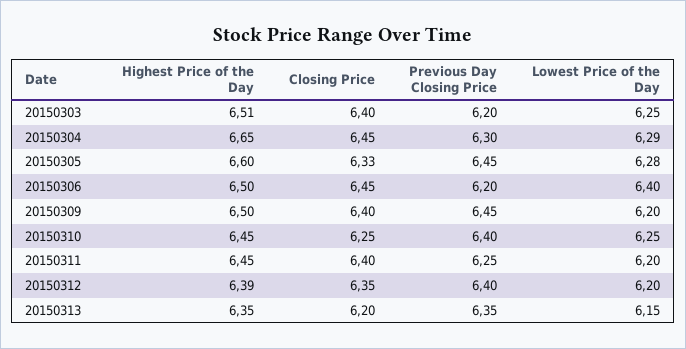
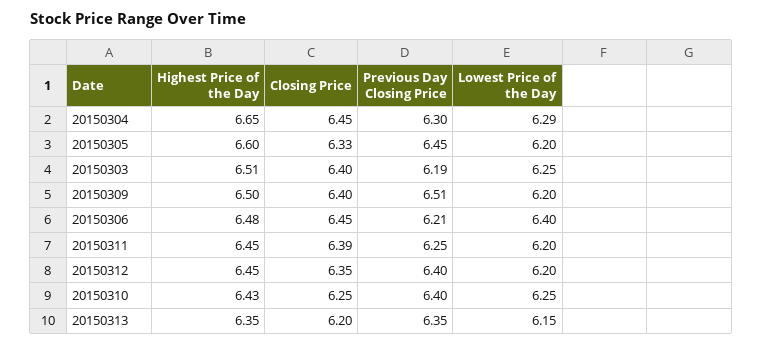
  {
    "Highest Price of the Day": {
      "20150303": 6.51,
      "20150304": 6.65,
      "20150305": 6.6,
-     "20150306": 6.5,
+     "20150306": 6.48,
      "20150309": 6.5,
-     "20150310": 6.45,
+     "20150310": 6.43,
      "20150311": 6.45,
-     "20150312": 6.39,
+     "20150312": 6.45,
      "20150313": 6.35
    },
    "Closing Price": {
      "20150303": 6.4,
      "20150304": 6.45,
      "20150305": 6.33,
      "20150306": 6.45,
      "20150309": 6.4,
      "20150310": 6.25,
-     "20150311": 6.4,
+     "20150311": 6.39,
      "20150312": 6.35,
      "20150313": 6.2
    },
    "Previous Day Closing Price": {
-     "20150303": 6.2,
+     "20150303": 6.19,
      "20150304": 6.3,
      "20150305": 6.45,
-     "20150306": 6.2,
+     "20150306": 6.21,
-     "20150309": 6.45,
+     "20150309": 6.51,
      "20150310": 6.4,
      "20150311": 6.25,
      "20150312": 6.4,
      "20150313": 6.35
    },
    "Lowest Price of the Day": {
      "20150303": 6.25,
      "20150304": 6.29,
-     "20150305": 6.28,
+     "20150305": 6.2,
      "20150306": 6.4,
      "20150309": 6.2,
      "20150310": 6.25,
      "20150311": 6.2,
      "20150312": 6.2,
      "20150313": 6.15
    }
  }

